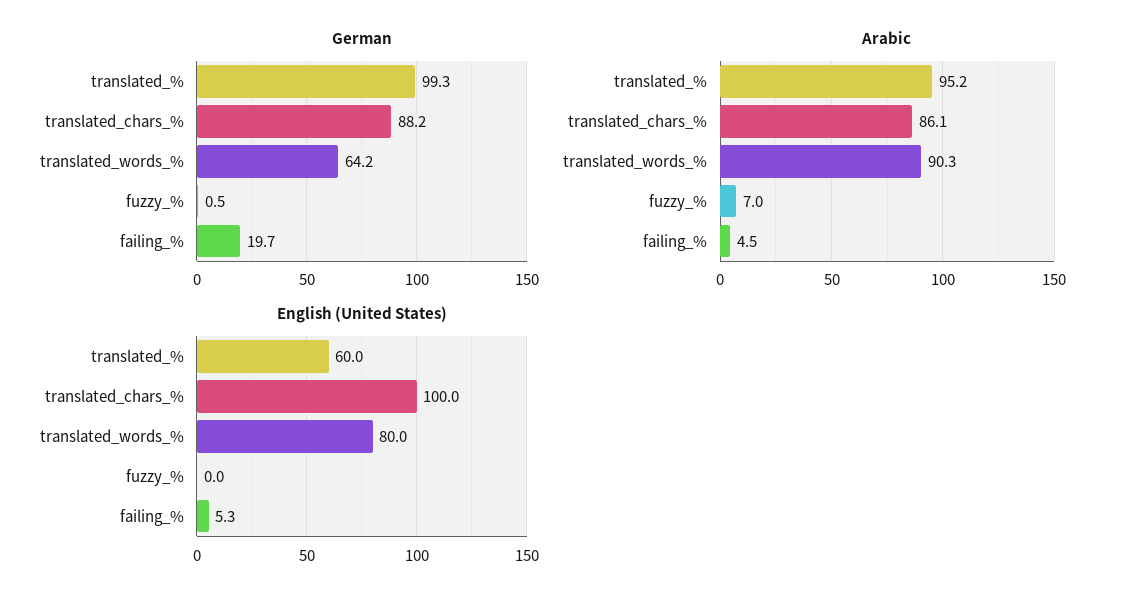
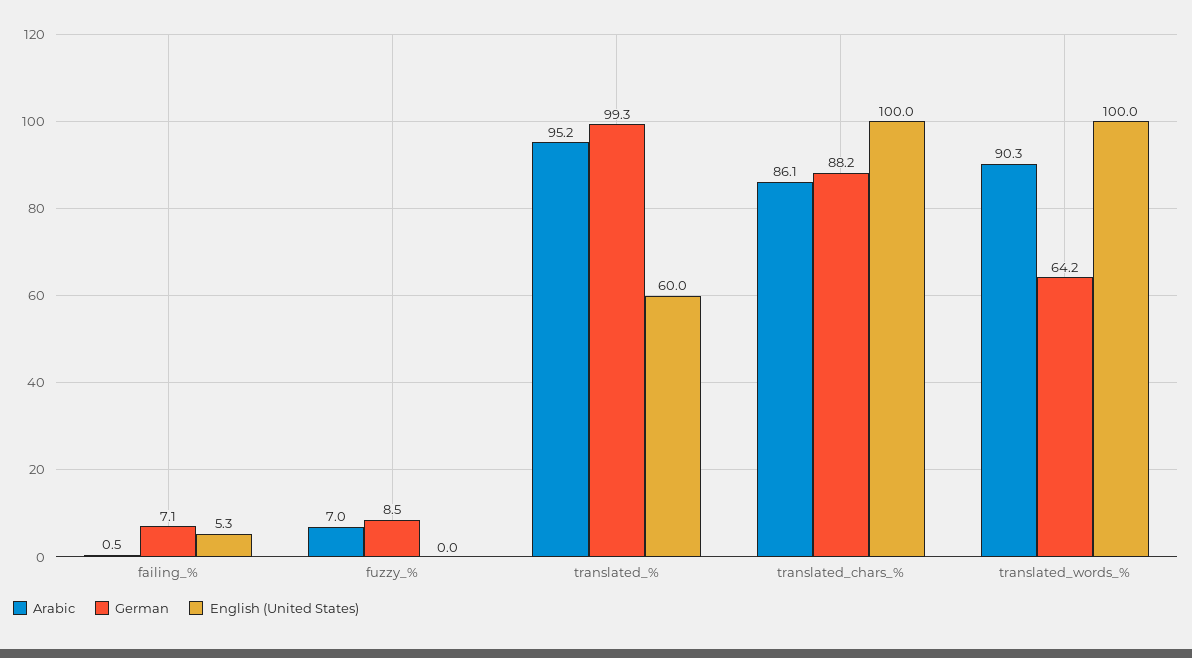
  {
    "German": {
      "translated_%": 99.3,
      "translated_chars_%": 88.2,
      "translated_words_%": 64.2,
-     "fuzzy_%": 0.5,
+     "fuzzy_%": 8.5,
-     "failing_%": 19.7
+     "failing_%": 7.1
    },
    "Arabic": {
      "translated_%": 95.2,
      "translated_chars_%": 86.1,
      "translated_words_%": 90.3,
      "fuzzy_%": 7,
-     "failing_%": 4.5
+     "failing_%": 0.5
    },
    "English (United States)": {
      "translated_%": 60,
      "translated_chars_%": 100,
-     "translated_words_%": 80,
+     "translated_words_%": 100,
      "fuzzy_%": 0,
      "failing_%": 5.3
    }
  }

